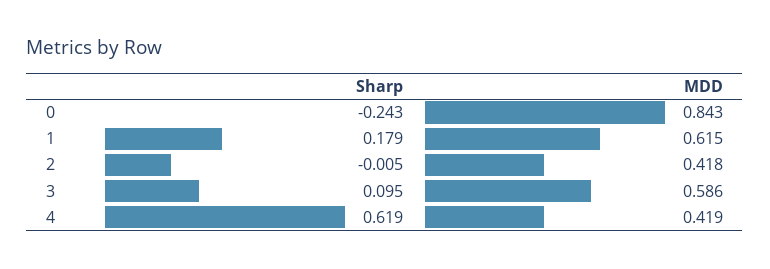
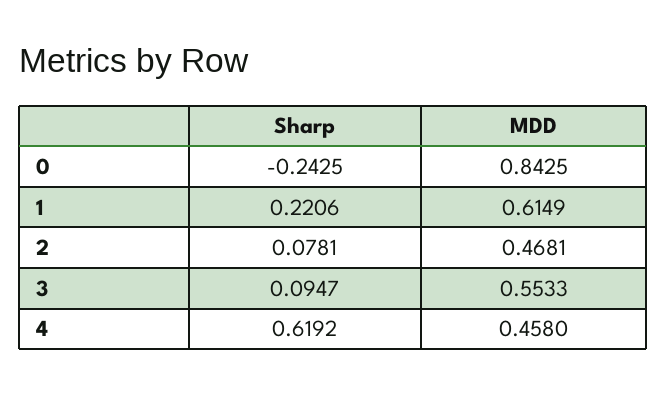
  {
    "Sharp": {
      "0": -0.2425,
-     "1": 0.179,
+     "1": 0.2206,
-     "2": -0.005,
+     "2": 0.0781,
      "3": 0.0947,
      "4": 0.6192
    },
    "MDD": {
      "0": 0.8425,
      "1": 0.6149,
-     "2": 0.418,
+     "2": 0.4681,
-     "3": 0.586,
+     "3": 0.5533,
-     "4": 0.419
+     "4": 0.458
    }
  }

